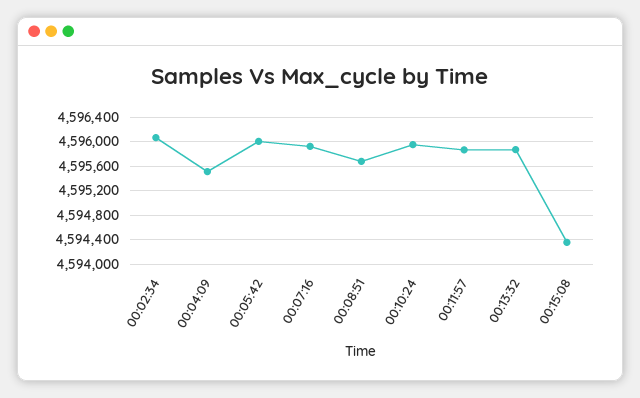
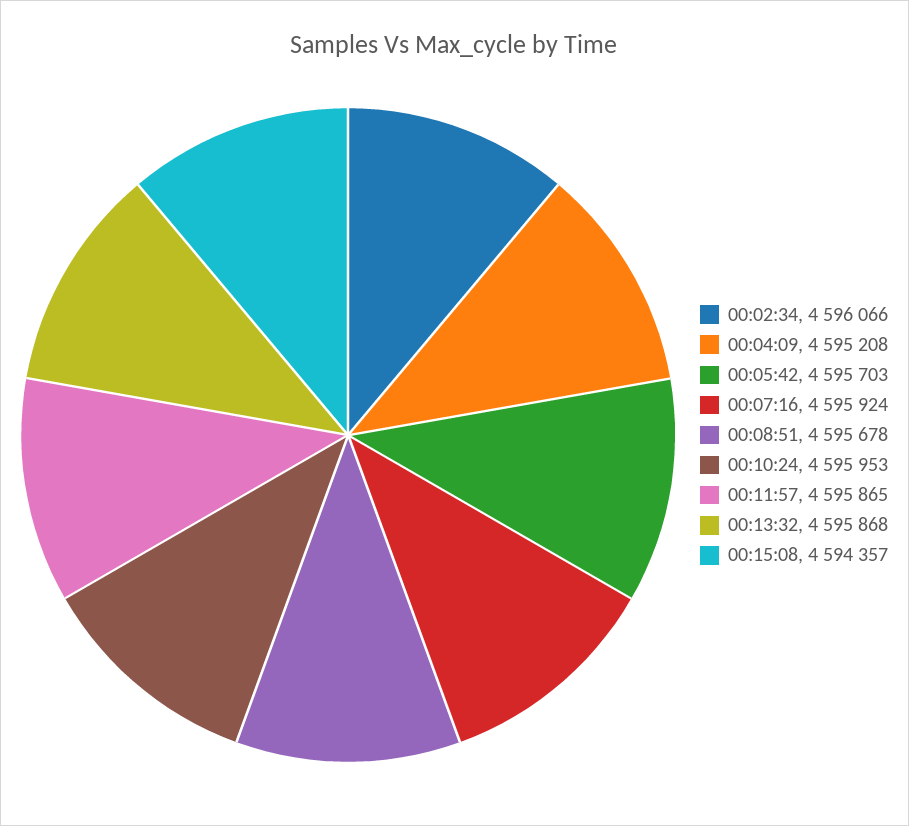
  {
    "00:02:34": 4596066,
-   "00:04:09": 4595500,
+   "00:04:09": 4595208,
-   "00:05:42": 4596000,
+   "00:05:42": 4595703,
    "00:07:16": 4595924,
    "00:08:51": 4595678,
    "00:10:24": 4595953,
    "00:11:57": 4595865,
    "00:13:32": 4595868,
    "00:15:08": 4594357
  }

